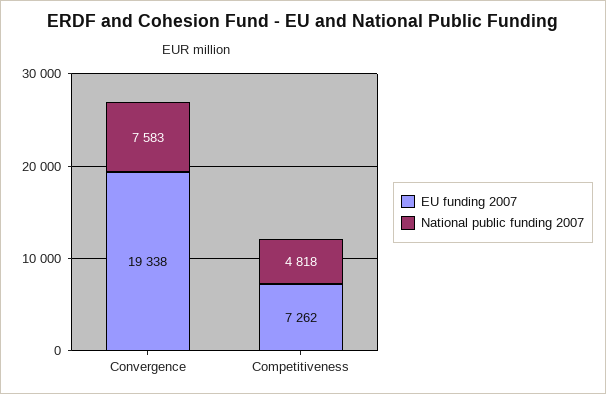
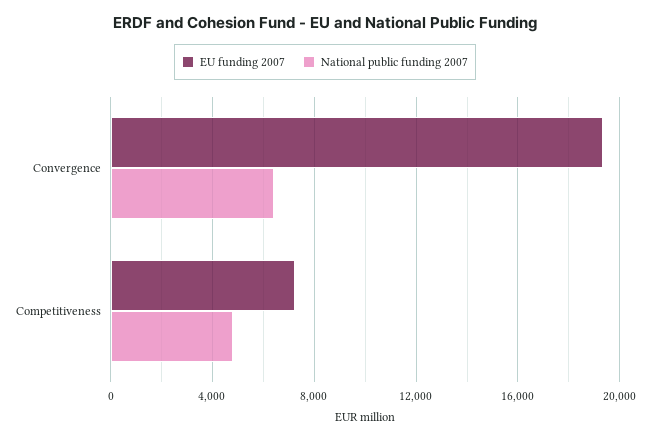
  {
    "EU funding 2007": {
      "Convergence": 19338,
      "Competitiveness": 7262
    },
    "National public funding 2007": {
-     "Convergence": 7583,
+     "Convergence": 6500,
      "Competitiveness": 4818
    }
  }

